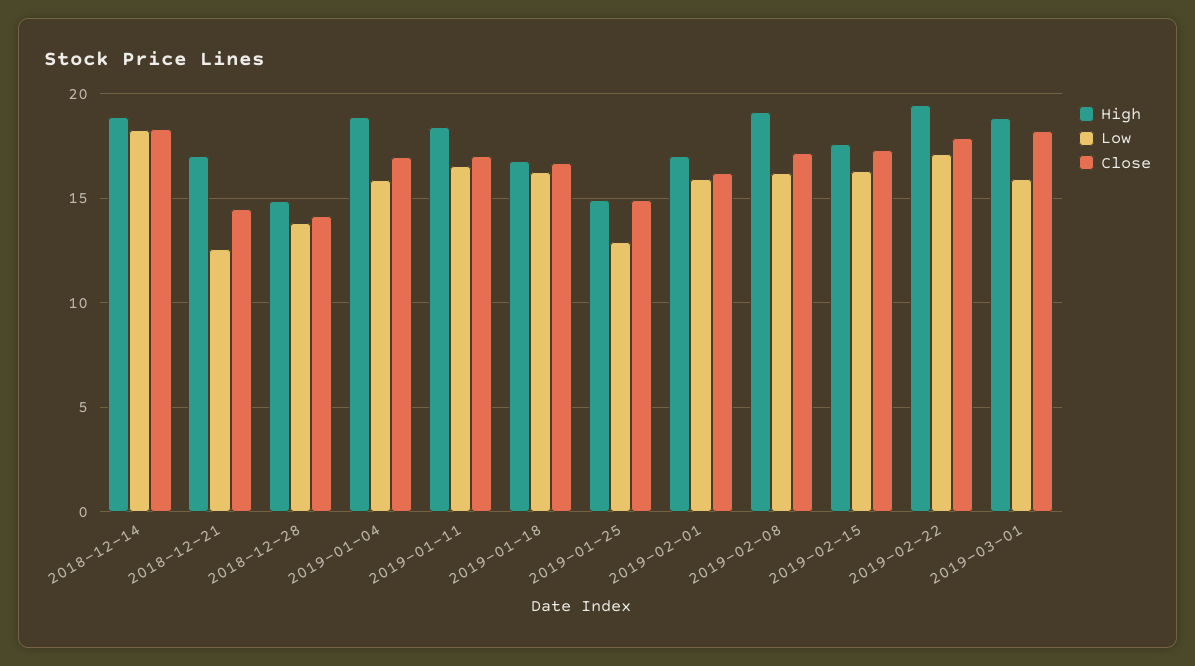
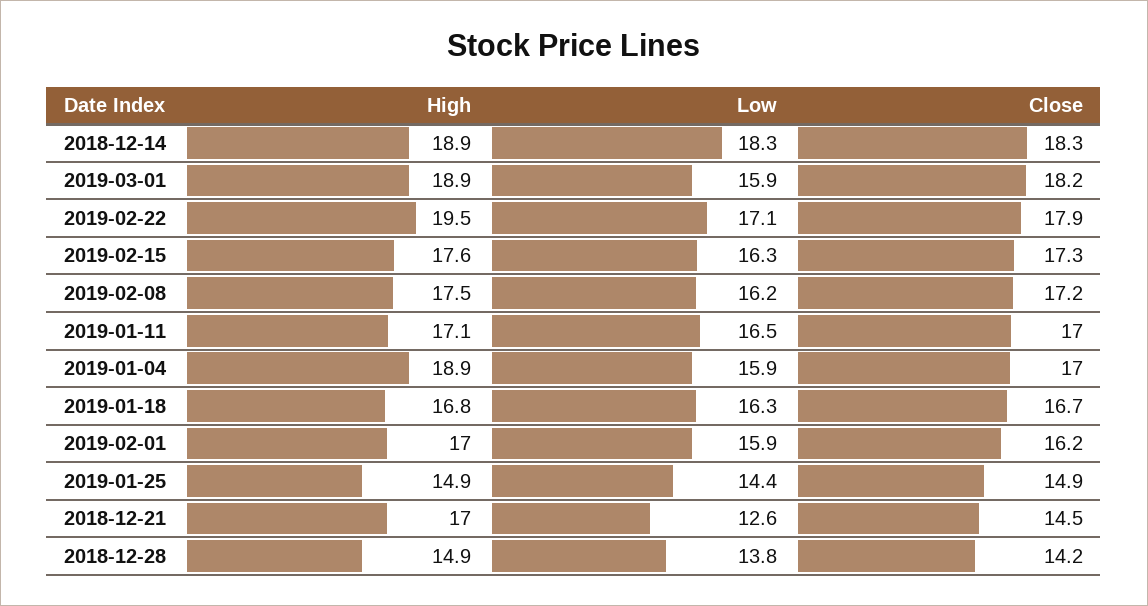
  {
    "High": {
      "2018-12-14": 18.9,
      "2018-12-21": 17,
      "2018-12-28": 14.9,
      "2019-01-04": 18.9,
-     "2019-01-11": 18.5,
+     "2019-01-11": 17.1,
      "2019-01-18": 16.8,
      "2019-01-25": 14.9,
      "2019-02-01": 17,
-     "2019-02-08": 19,
+     "2019-02-08": 17.5,
      "2019-02-15": 17.6,
      "2019-02-22": 19.5,
      "2019-03-01": 18.9
    },
    "Low": {
      "2018-12-14": 18.3,
      "2018-12-21": 12.6,
      "2018-12-28": 13.8,
      "2019-01-04": 15.9,
      "2019-01-11": 16.5,
      "2019-01-18": 16.3,
-     "2019-01-25": 13,
+     "2019-01-25": 14.4,
      "2019-02-01": 15.9,
      "2019-02-08": 16.2,
      "2019-02-15": 16.3,
      "2019-02-22": 17.1,
      "2019-03-01": 15.9
    },
    "Close": {
      "2018-12-14": 18.3,
      "2018-12-21": 14.5,
      "2018-12-28": 14.2,
      "2019-01-04": 17,
      "2019-01-11": 17,
      "2019-01-18": 16.7,
      "2019-01-25": 14.9,
      "2019-02-01": 16.2,
      "2019-02-08": 17.2,
      "2019-02-15": 17.3,
      "2019-02-22": 17.9,
      "2019-03-01": 18.2
    }
  }

